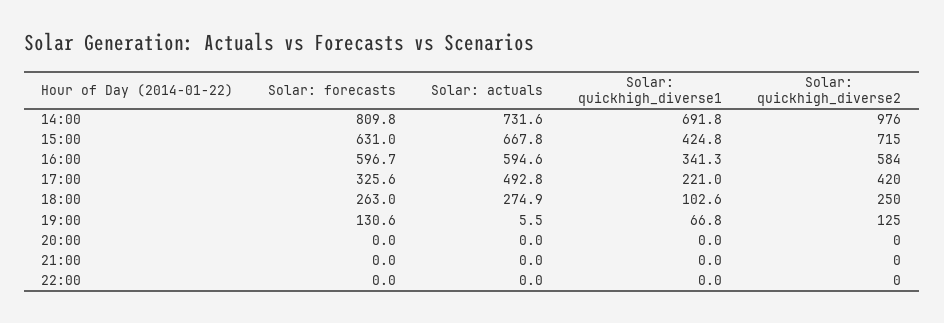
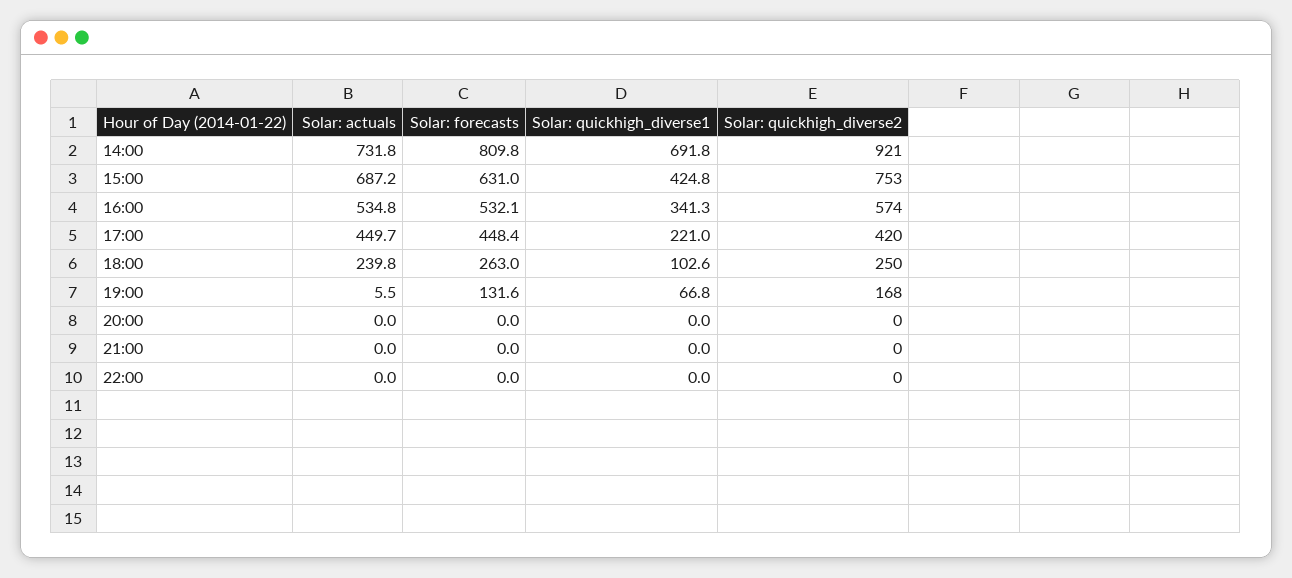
  {
    "Solar: forecasts": {
      "14:00": 809.8,
      "15:00": 631,
-     "16:00": 596.7,
+     "16:00": 532.1,
-     "17:00": 325.6,
+     "17:00": 448.4,
      "18:00": 263,
-     "19:00": 130.6,
+     "19:00": 131.6,
      "20:00": 0,
      "21:00": 0,
      "22:00": 0
    },
    "Solar: actuals": {
-     "14:00": 731.6,
+     "14:00": 731.8,
-     "15:00": 667.8,
+     "15:00": 687.2,
-     "16:00": 594.6,
+     "16:00": 534.8,
-     "17:00": 492.8,
+     "17:00": 449.7,
-     "18:00": 274.9,
+     "18:00": 239.8,
      "19:00": 5.5,
      "20:00": 0,
      "21:00": 0,
      "22:00": 0
    },
    "Solar: quickhigh_diverse1": {
      "14:00": 691.8,
      "15:00": 424.8,
      "16:00": 341.3,
      "17:00": 221,
      "18:00": 102.6,
      "19:00": 66.8,
      "20:00": 0,
      "21:00": 0,
      "22:00": 0
    },
    "Solar: quickhigh_diverse2": {
-     "14:00": 976,
+     "14:00": 921,
-     "15:00": 715,
+     "15:00": 753,
-     "16:00": 584,
+     "16:00": 574,
      "17:00": 420,
      "18:00": 250,
-     "19:00": 125,
+     "19:00": 168,
      "20:00": 0,
      "21:00": 0,
      "22:00": 0
    }
  }

